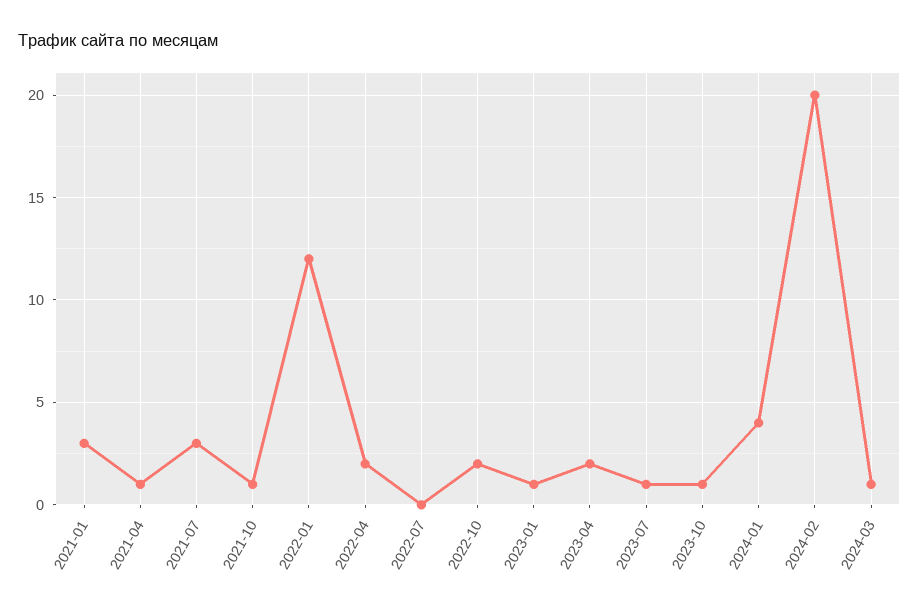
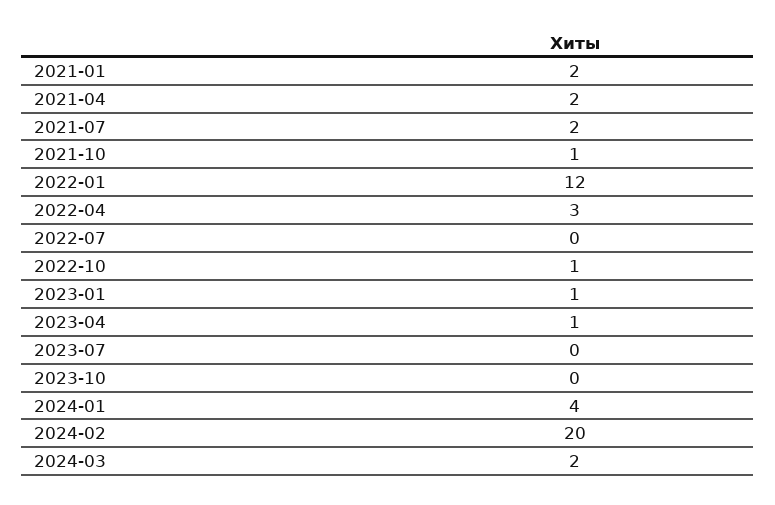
  {
-   "2021-01": 3,
+   "2021-01": 2,
-   "2021-04": 1,
+   "2021-04": 2,
-   "2021-07": 3,
+   "2021-07": 2,
    "2021-10": 1,
    "2022-01": 12,
-   "2022-04": 2,
+   "2022-04": 3,
    "2022-07": 0,
-   "2022-10": 2,
+   "2022-10": 1,
    "2023-01": 1,
-   "2023-04": 2,
+   "2023-04": 1,
-   "2023-07": 1,
+   "2023-07": 0,
-   "2023-10": 1,
+   "2023-10": 0,
    "2024-01": 4,
    "2024-02": 20,
-   "2024-03": 1
+   "2024-03": 2
  }

